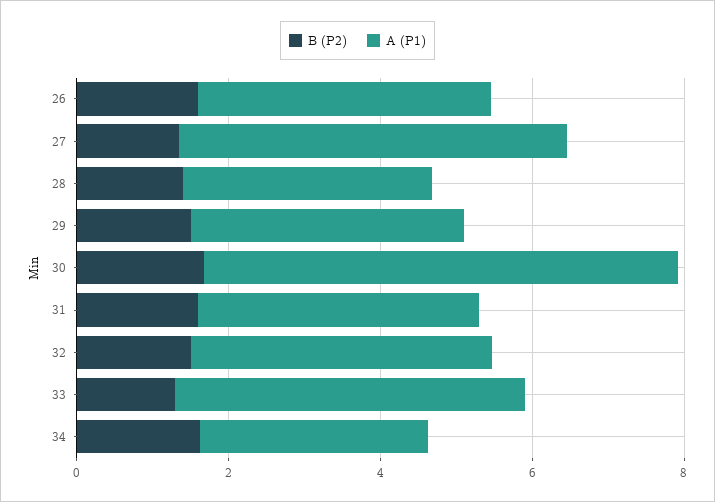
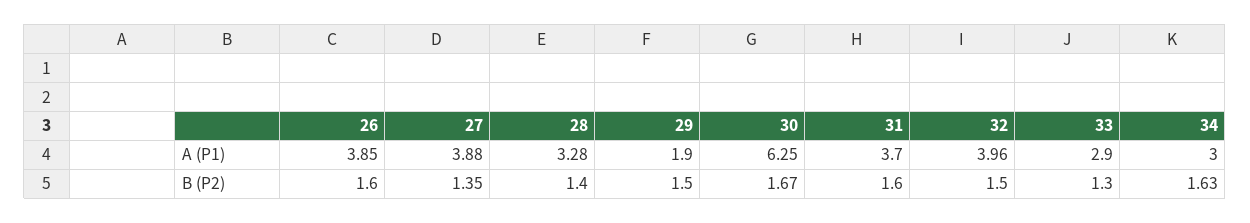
  {
    "B (P2)": {
      "26": 1.6,
      "27": 1.35,
      "28": 1.4,
      "29": 1.5,
      "30": 1.67,
      "31": 1.6,
      "32": 1.5,
      "33": 1.3,
      "34": 1.63
    },
    "A (P1)": {
      "26": 3.85,
-     "27": 5,
+     "27": 3.88,
      "28": 3.28,
-     "29": 3.5,
+     "29": 1.9,
      "30": 6.25,
      "31": 3.7,
      "32": 3.96,
-     "33": 4.5,
+     "33": 2.9,
      "34": 3
    }
  }

